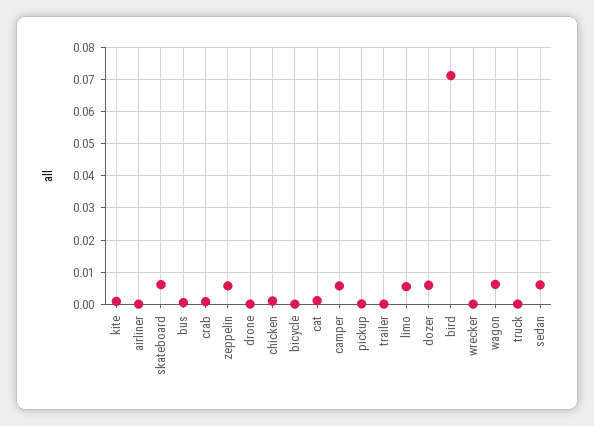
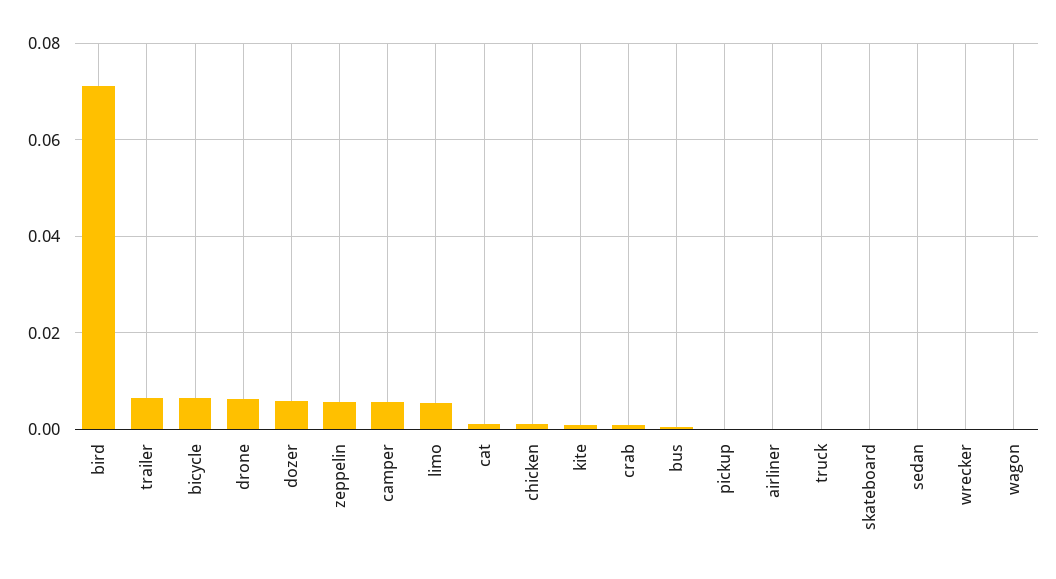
  {
    "kite": 0,
    "airliner": 0,
-   "skateboard": 0.006,
+   "skateboard": 0,
    "bus": 0,
    "crab": 0,
    "zeppelin": 0.006,
-   "drone": 0,
+   "drone": 0.006,
    "chicken": 0.002,
-   "bicycle": 0,
+   "bicycle": 0.006,
    "cat": 0.002,
    "camper": 0.006,
    "pickup": 0,
-   "trailer": 0,
+   "trailer": 0.006,
    "limo": 0.006,
    "dozer": 0.006,
    "bird": 0.072,
    "wrecker": 0,
-   "wagon": 0.006,
+   "wagon": 0,
    "truck": 0,
-   "sedan": 0.006
+   "sedan": 0
  }

